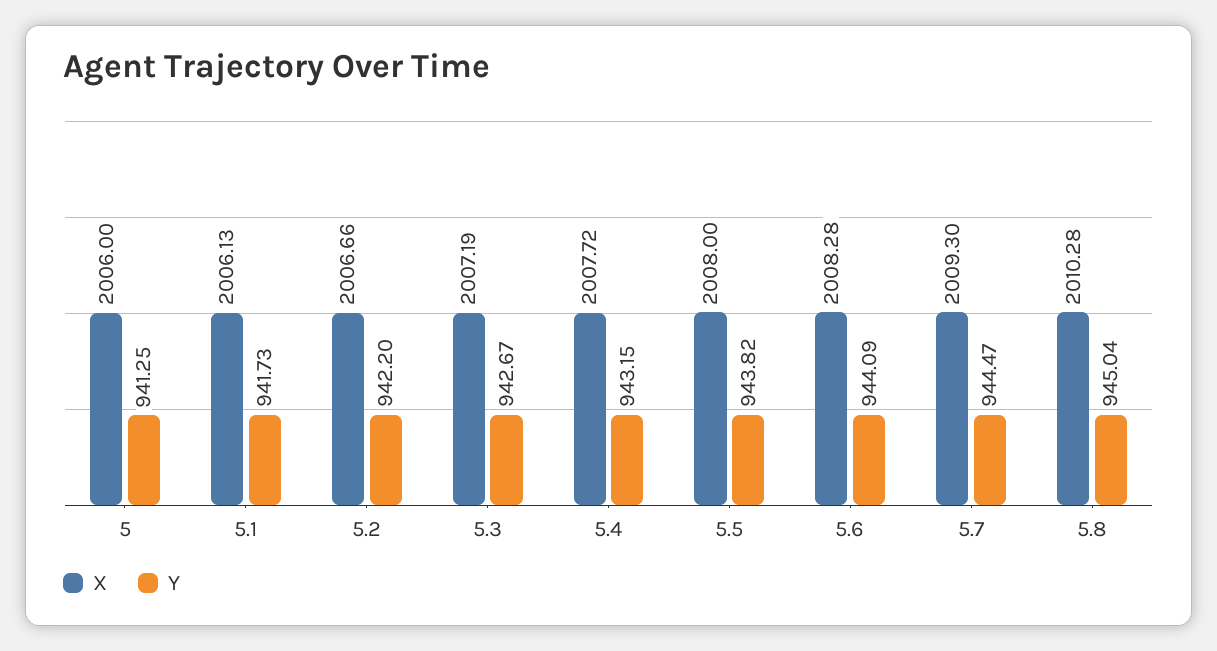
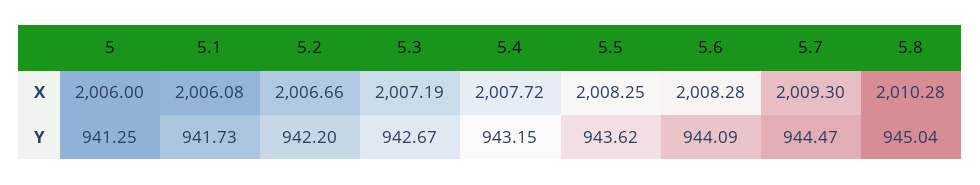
  {
    "X": {
      "5": 2006,
-     "5.1": 2006.13,
+     "5.1": 2006.08,
      "5.2": 2006.66,
      "5.3": 2007.19,
      "5.4": 2007.72,
-     "5.5": 2008,
+     "5.5": 2008.25,
      "5.6": 2008.28,
      "5.7": 2009.3,
      "5.8": 2010.28
    },
    "Y": {
      "5": 941.25,
      "5.1": 941.73,
      "5.2": 942.2,
      "5.3": 942.67,
      "5.4": 943.15,
-     "5.5": 943.82,
+     "5.5": 943.62,
      "5.6": 944.09,
      "5.7": 944.47,
      "5.8": 945.04
    }
  }

